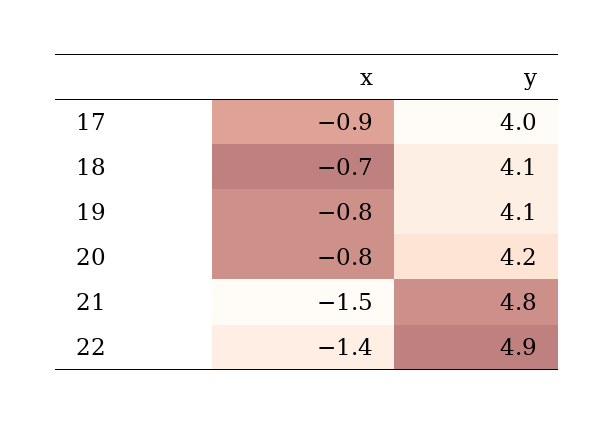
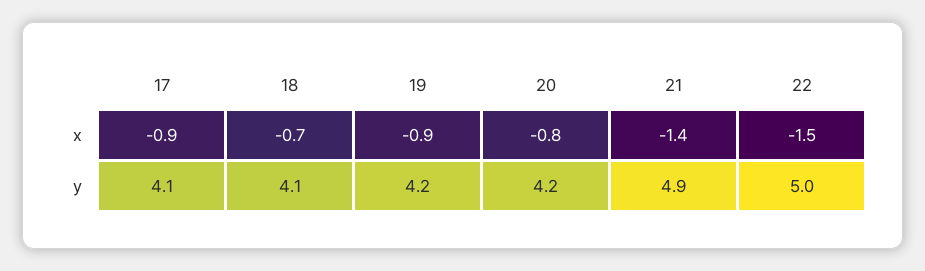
  {
    "x": {
      "17": -0.9,
      "18": -0.7,
-     "19": -0.8,
+     "19": -0.9,
      "20": -0.8,
-     "21": -1.5,
+     "21": -1.4,
-     "22": -1.4
+     "22": -1.5
    },
    "y": {
-     "17": 4,
+     "17": 4.1,
      "18": 4.1,
-     "19": 4.1,
+     "19": 4.2,
      "20": 4.2,
-     "21": 4.8,
+     "21": 4.9,
-     "22": 4.9
+     "22": 5
    }
  }

